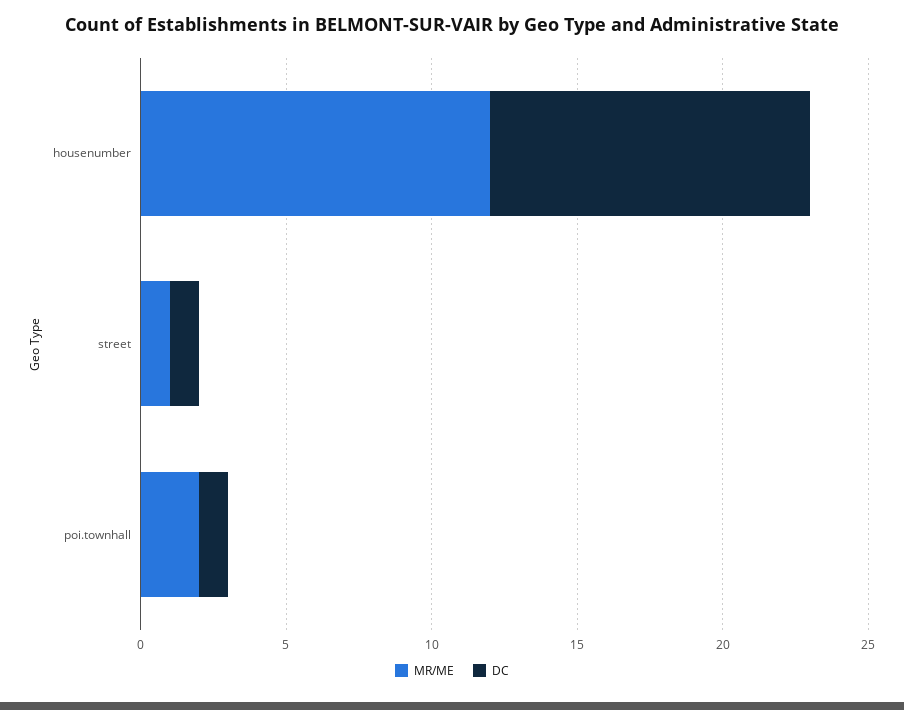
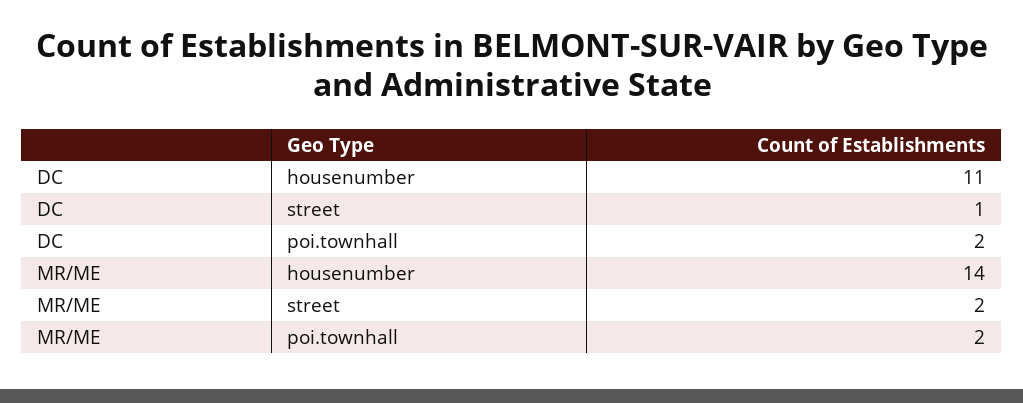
  {
    "MR/ME": {
-     "housenumber": 12,
+     "housenumber": 14,
-     "street": 1,
+     "street": 2,
      "poi.townhall": 2
    },
    "DC": {
      "housenumber": 11,
      "street": 1,
-     "poi.townhall": 1
+     "poi.townhall": 2
    }
  }

